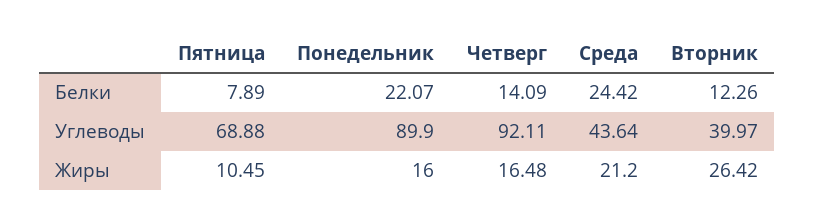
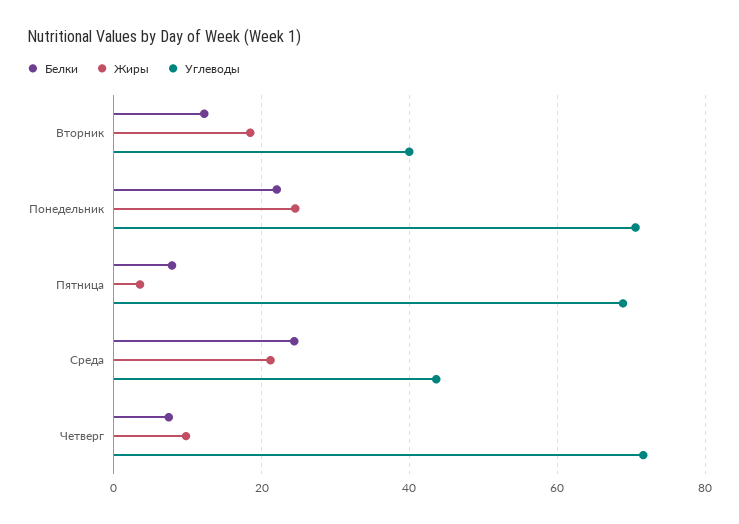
  {
    "Белки": {
      "Пятница": 7.89,
      "Понедельник": 22.07,
-     "Четверг": 14.09,
+     "Четверг": 8,
      "Среда": 24.42,
      "Вторник": 12.26
    },
    "Углеводы": {
      "Пятница": 68.88,
-     "Понедельник": 89.9,
+     "Понедельник": 70,
-     "Четверг": 92.11,
+     "Четверг": 72,
      "Среда": 43.64,
      "Вторник": 39.97
    },
    "Жиры": {
-     "Пятница": 10.45,
+     "Пятница": 4,
-     "Понедельник": 16,
+     "Понедельник": 24,
-     "Четверг": 16.48,
+     "Четверг": 10,
      "Среда": 21.2,
-     "Вторник": 26.42
+     "Вторник": 18
    }
  }

